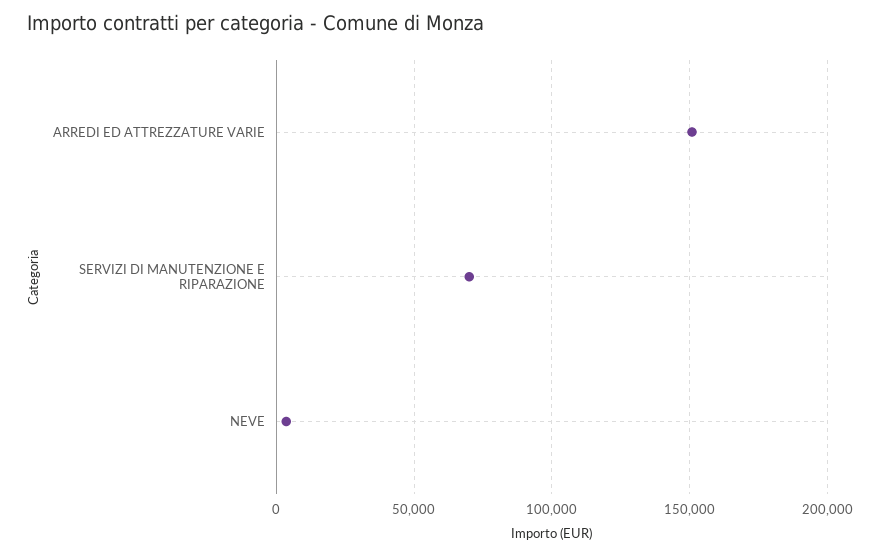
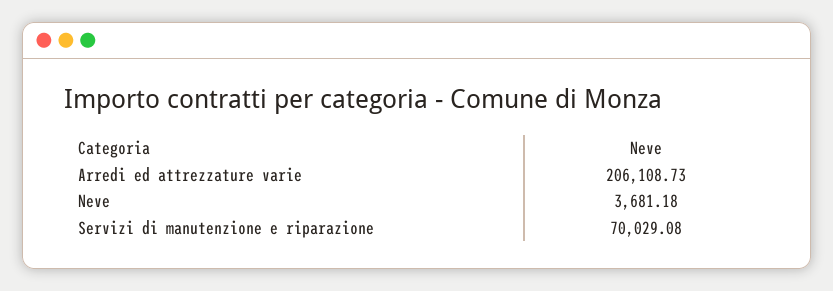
  {
-   "ARREDI ED ATTREZZATURE VARIE": 150000,
+   "ARREDI ED ATTREZZATURE VARIE": 206108.73,
    "SERVIZI DI MANUTENZIONE E RIPARAZIONE": 70029.08,
    "NEVE": 3681.18
  }

